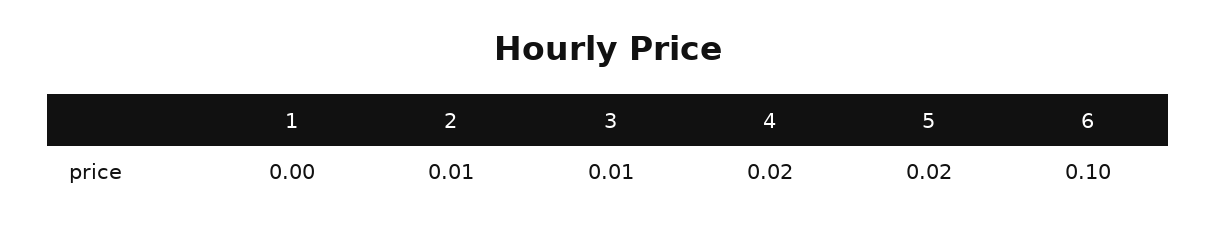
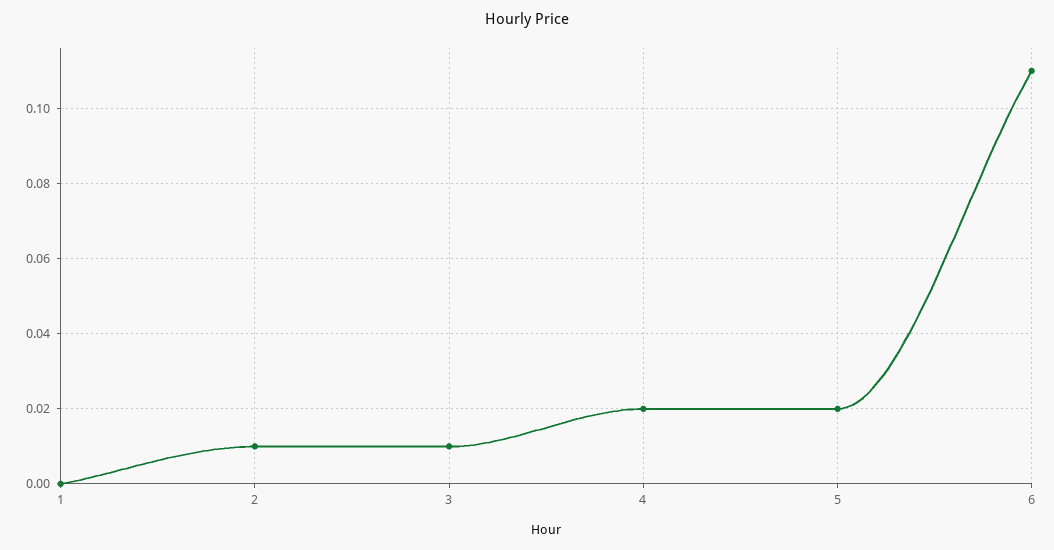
  {
    "1": 0,
    "2": 0.01,
    "3": 0.01,
    "4": 0.02,
    "5": 0.02,
-   "6": 0.1
+   "6": 0.11
  }

